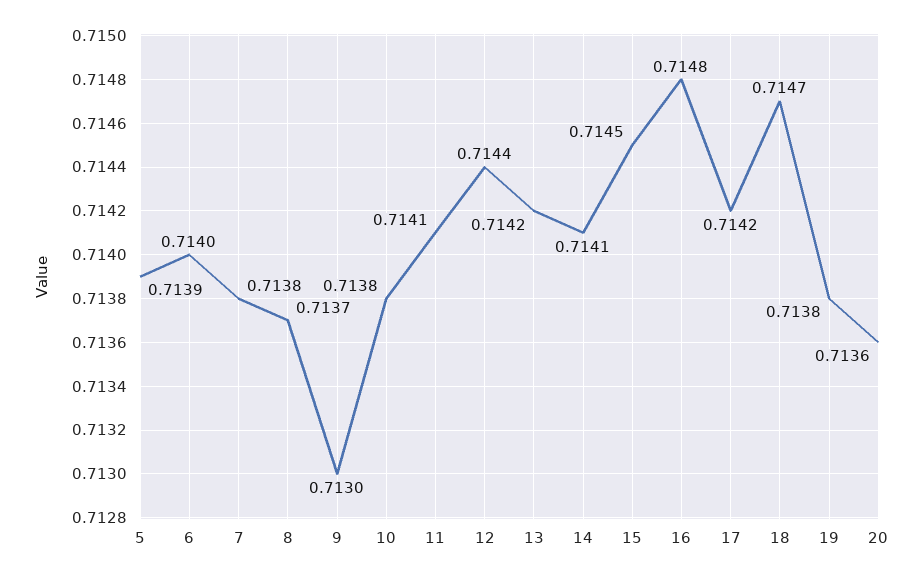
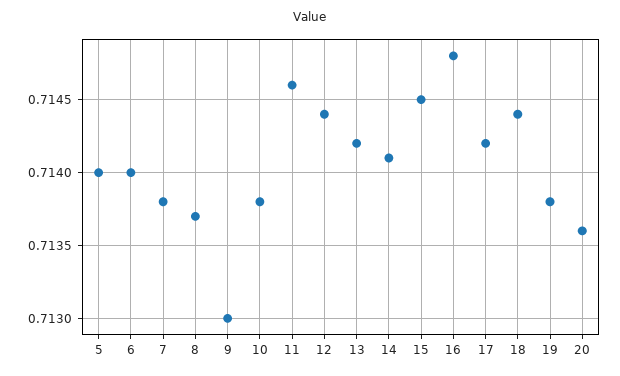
  {
-   "5": 0.7139,
+   "5": 0.714,
    "6": 0.714,
    "7": 0.7138,
    "8": 0.7137,
    "9": 0.713,
    "10": 0.7138,
-   "11": 0.7141,
+   "11": 0.7146,
    "12": 0.7144,
    "13": 0.7142,
    "14": 0.7141,
    "15": 0.7145,
    "16": 0.7148,
    "17": 0.7142,
-   "18": 0.7147,
+   "18": 0.7144,
    "19": 0.7138,
    "20": 0.7136
  }

